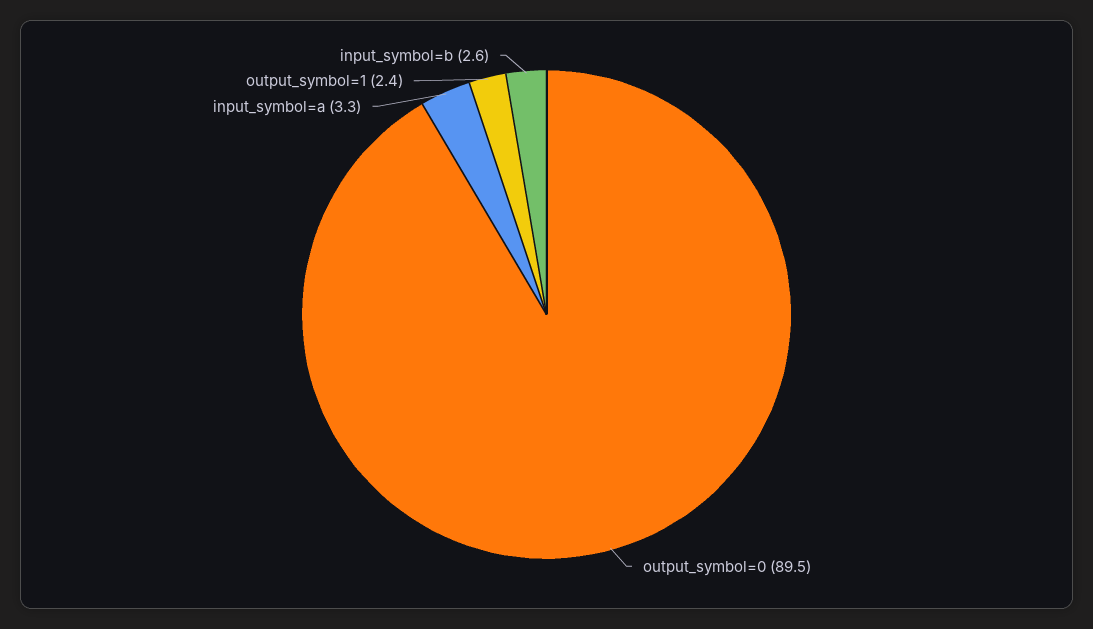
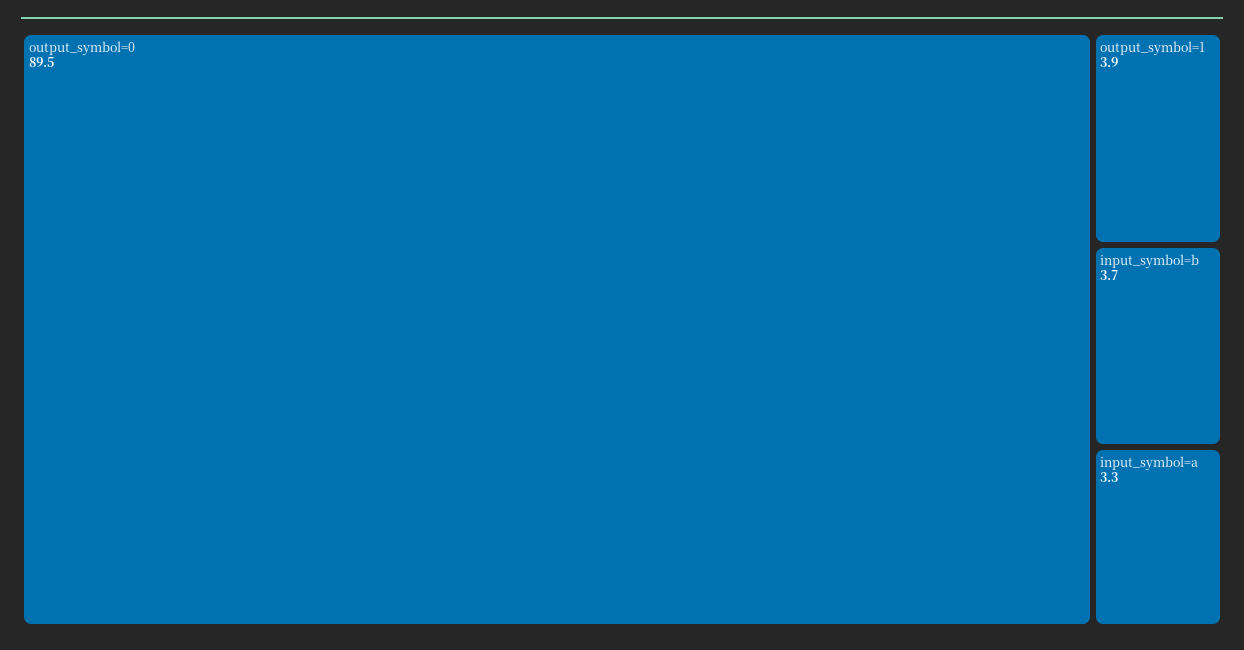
  {
    "output_symbol=0": 89.5,
    "input_symbol=a": 3.3,
-   "output_symbol=1": 2.4,
+   "output_symbol=1": 3.9,
-   "input_symbol=b": 2.6
+   "input_symbol=b": 3.7
  }

